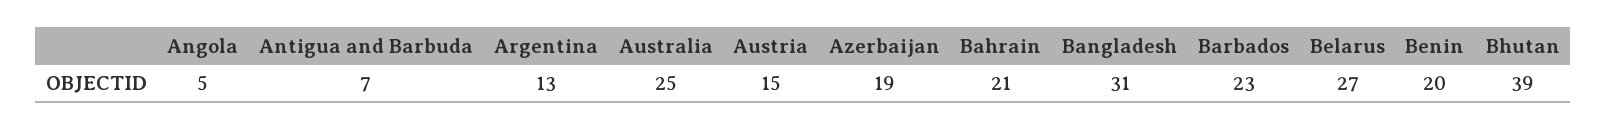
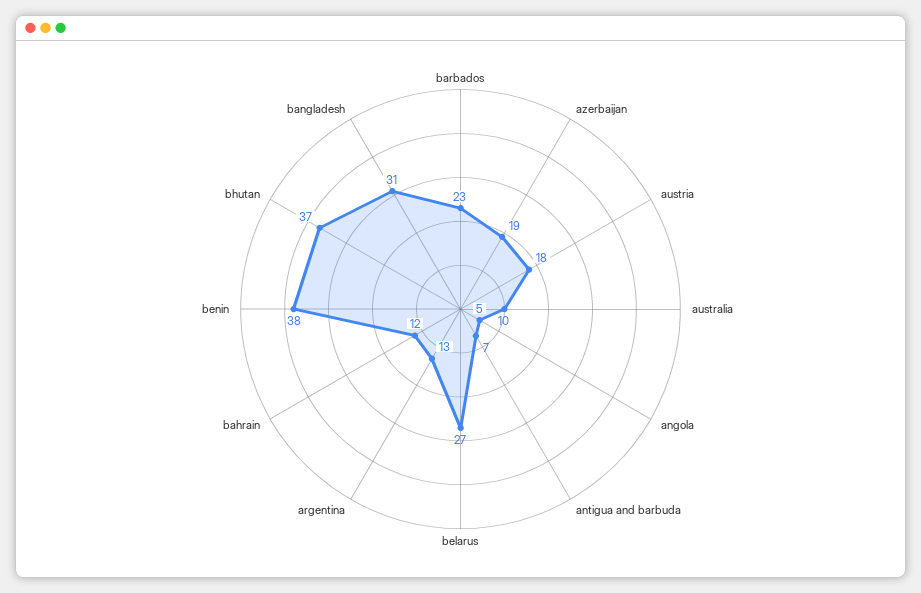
  {
    "Angola": 5,
    "Antigua and Barbuda": 7,
    "Argentina": 13,
-   "Australia": 25,
+   "Australia": 10,
-   "Austria": 15,
+   "Austria": 18,
    "Azerbaijan": 19,
-   "Bahrain": 21,
+   "Bahrain": 12,
    "Bangladesh": 31,
    "Barbados": 23,
    "Belarus": 27,
-   "Benin": 20,
+   "Benin": 38,
-   "Bhutan": 39
+   "Bhutan": 37
  }

